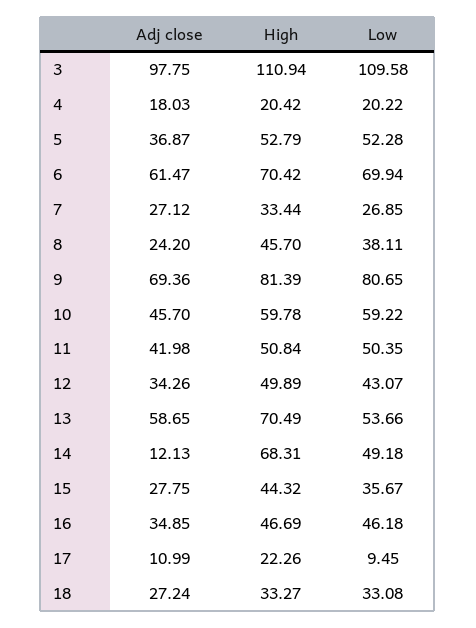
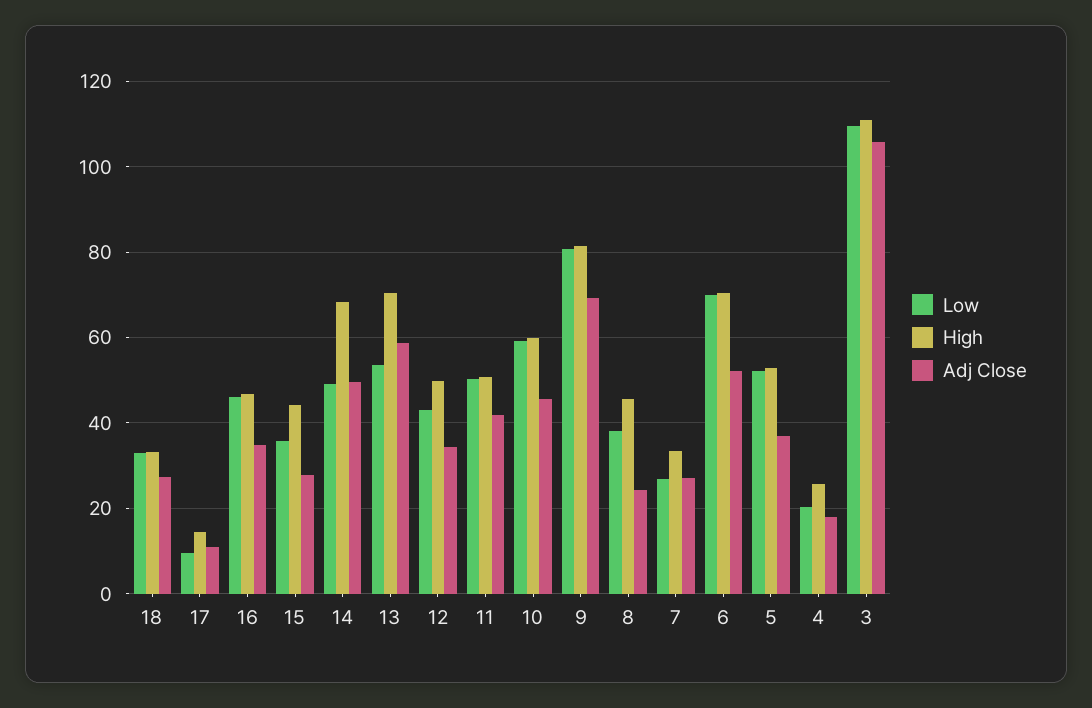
  {
    "Adj close": {
-     "3": 97.75,
+     "3": 106,
      "4": 18.03,
      "5": 36.87,
-     "6": 61.47,
+     "6": 52,
      "7": 27.12,
      "8": 24.2,
      "9": 69.36,
      "10": 45.7,
      "11": 41.98,
      "12": 34.26,
      "13": 58.65,
-     "14": 12.13,
+     "14": 50,
      "15": 27.75,
      "16": 34.85,
      "17": 10.99,
      "18": 27.24
    },
    "High": {
      "3": 110.94,
-     "4": 20.42,
+     "4": 26,
      "5": 52.79,
      "6": 70.42,
      "7": 33.44,
      "8": 45.7,
      "9": 81.39,
      "10": 59.78,
      "11": 50.84,
      "12": 49.89,
      "13": 70.49,
      "14": 68.31,
      "15": 44.32,
      "16": 46.69,
-     "17": 22.26,
+     "17": 14,
      "18": 33.27
    },
    "Low": {
      "3": 109.58,
      "4": 20.22,
      "5": 52.28,
      "6": 69.94,
      "7": 26.85,
      "8": 38.11,
      "9": 80.65,
      "10": 59.22,
      "11": 50.35,
      "12": 43.07,
      "13": 53.66,
      "14": 49.18,
      "15": 35.67,
      "16": 46.18,
      "17": 9.45,
      "18": 33.08
    }
  }

